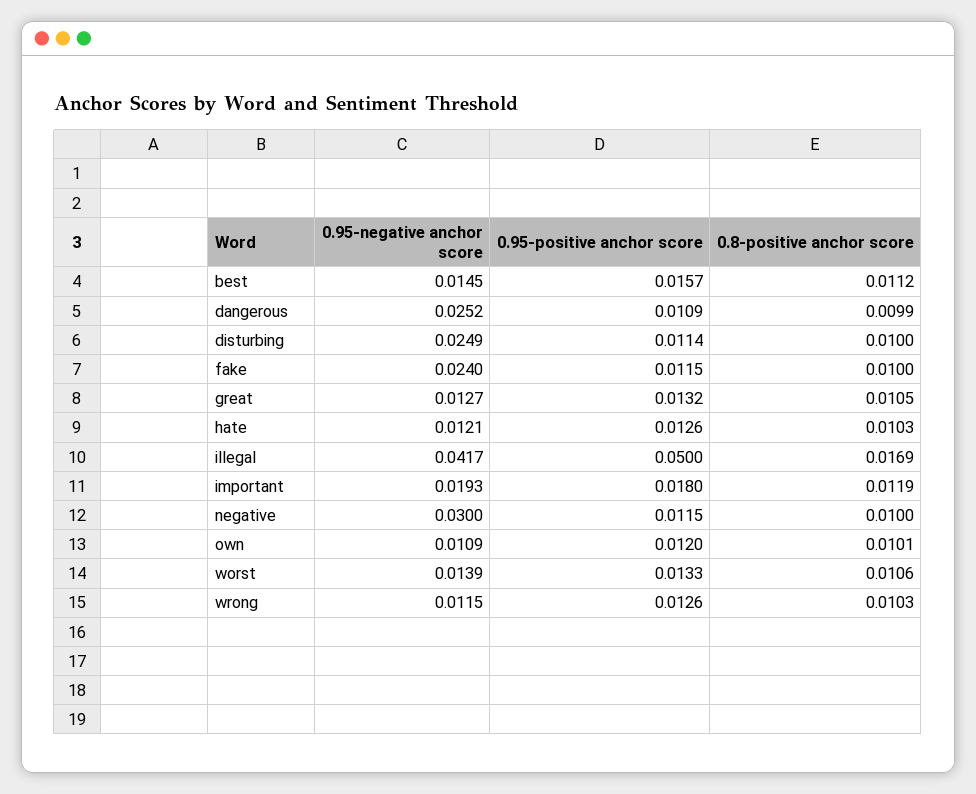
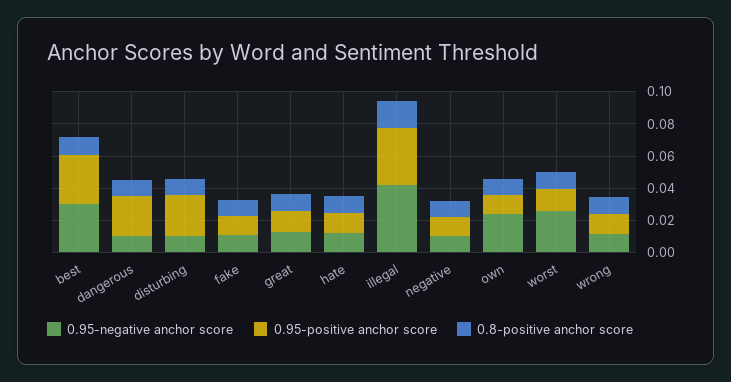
  {
    "0.95-negative anchor score": {
-     "best": 0.0145,
+     "best": 0.03,
-     "dangerous": 0.0252,
+     "dangerous": 0.01,
-     "disturbing": 0.0249,
+     "disturbing": 0.01,
-     "fake": 0.024,
+     "fake": 0.01,
      "great": 0.0127,
      "hate": 0.0121,
      "illegal": 0.0417,
-     "important": 0.0193,
-     "negative": 0.03,
+     "negative": 0.01,
-     "own": 0.0109,
+     "own": 0.025,
-     "worst": 0.0139,
+     "worst": 0.025,
      "wrong": 0.0115
    },
    "0.95-positive anchor score": {
-     "best": 0.0157,
+     "best": 0.03,
-     "dangerous": 0.0109,
+     "dangerous": 0.025,
-     "disturbing": 0.0114,
+     "disturbing": 0.025,
      "fake": 0.0115,
      "great": 0.0132,
      "hate": 0.0126,
-     "illegal": 0.05,
+     "illegal": 0.035,
-     "important": 0.018,
      "negative": 0.0115,
      "own": 0.012,
      "worst": 0.0133,
      "wrong": 0.0126
    },
    "0.8-positive anchor score": {
      "best": 0.0112,
      "dangerous": 0.0099,
      "disturbing": 0.01,
      "fake": 0.01,
      "great": 0.0105,
      "hate": 0.0103,
      "illegal": 0.0169,
-     "important": 0.0119,
      "negative": 0.01,
      "own": 0.0101,
      "worst": 0.0106,
      "wrong": 0.0103
    }
  }

